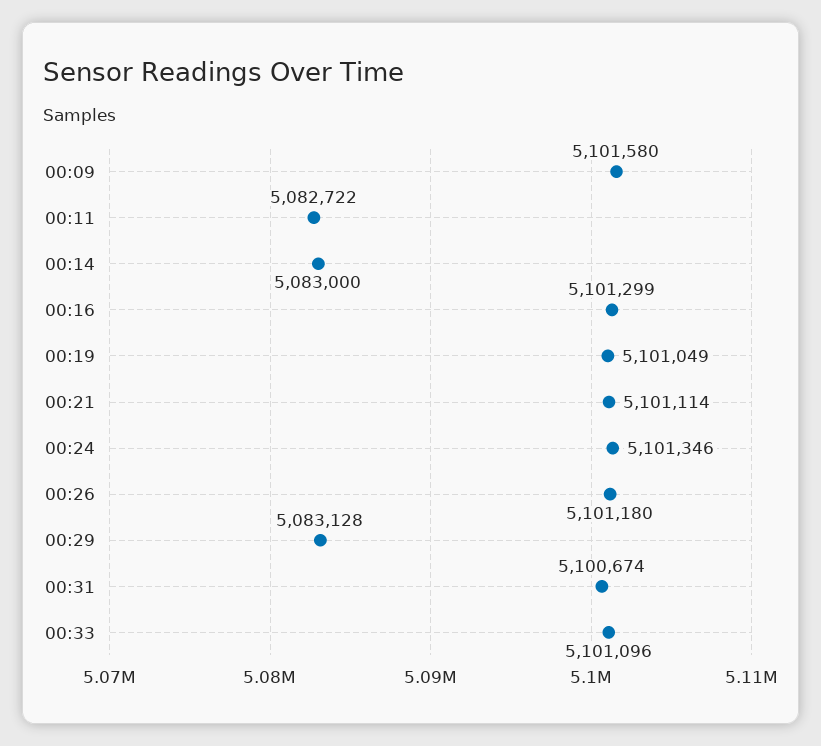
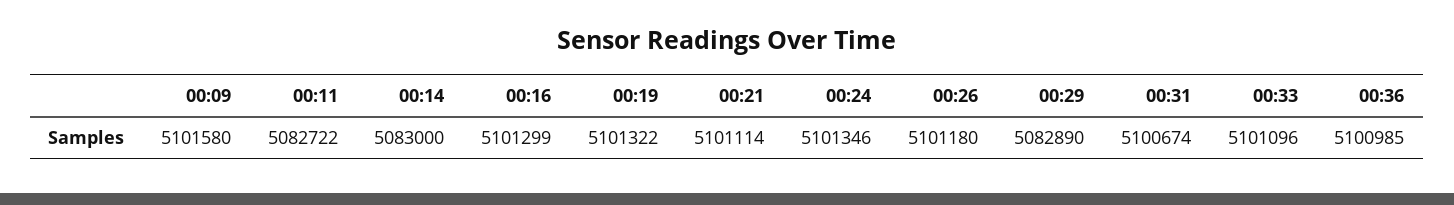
  {
    "00:09": 5101580,
    "00:11": 5082722,
    "00:14": 5083000,
    "00:16": 5101299,
-   "00:19": 5101049,
+   "00:19": 5101322,
    "00:21": 5101114,
    "00:24": 5101346,
    "00:26": 5101180,
-   "00:29": 5083128,
+   "00:29": 5082890,
    "00:31": 5100674,
-   "00:33": 5101096
+   "00:33": 5101096,
+   "00:36": 5100985
  }

